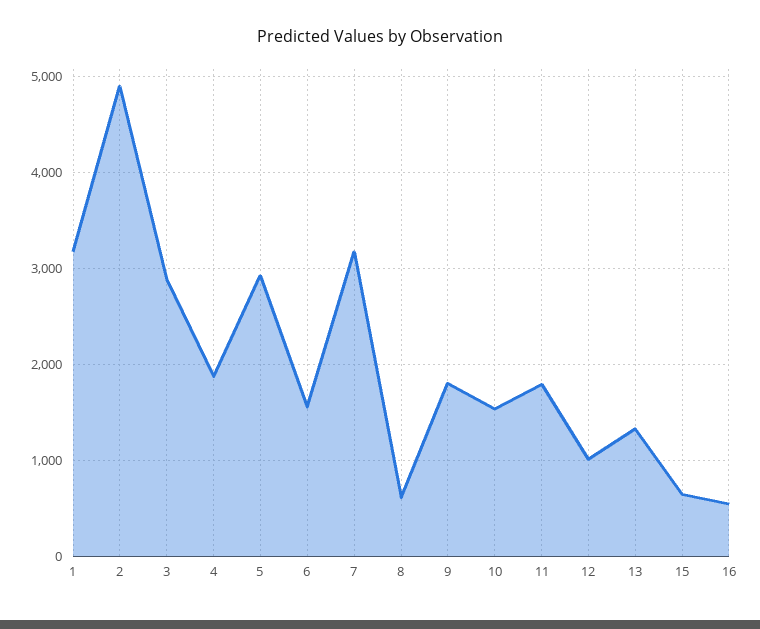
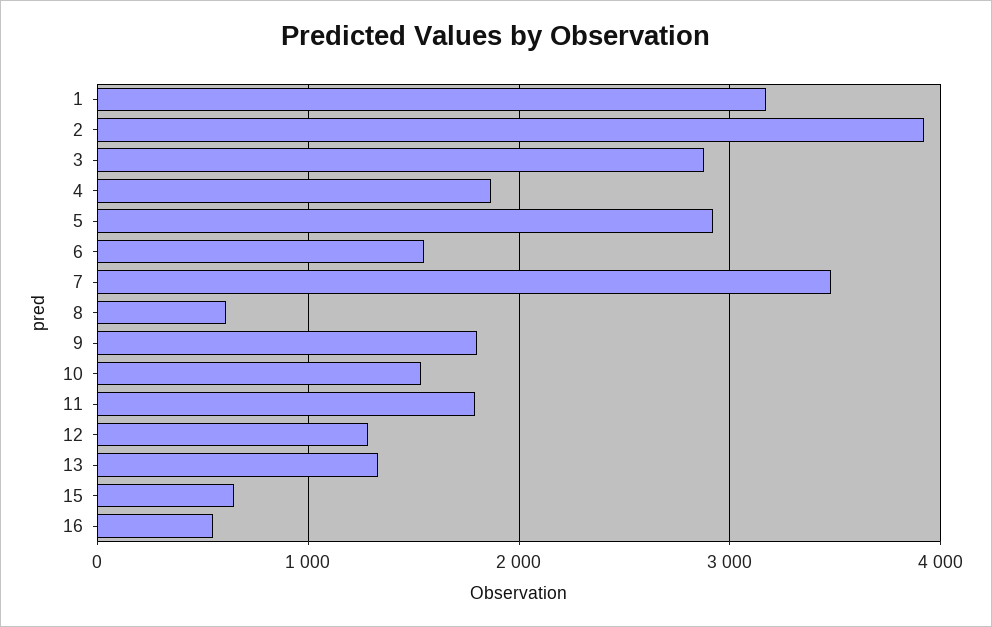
  {
    "1": 3200,
-   "2": 4900,
+   "2": 3900,
    "3": 2900,
    "4": 1900,
    "5": 2900,
    "6": 1600,
-   "7": 3200,
+   "7": 3500,
    "8": 600,
    "9": 1800,
    "10": 1500,
    "11": 1800,
-   "12": 1000,
+   "12": 1300,
    "13": 1300,
    "15": 600,
    "16": 500
  }

